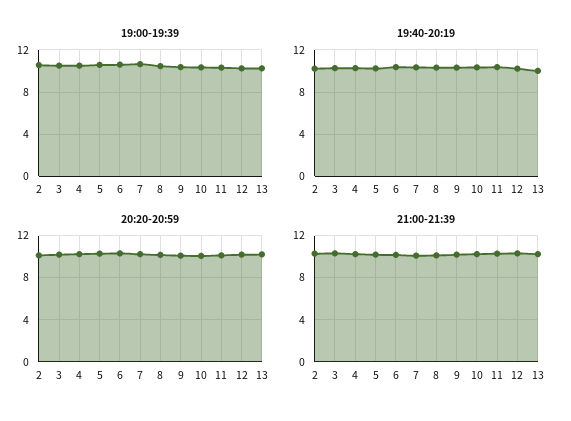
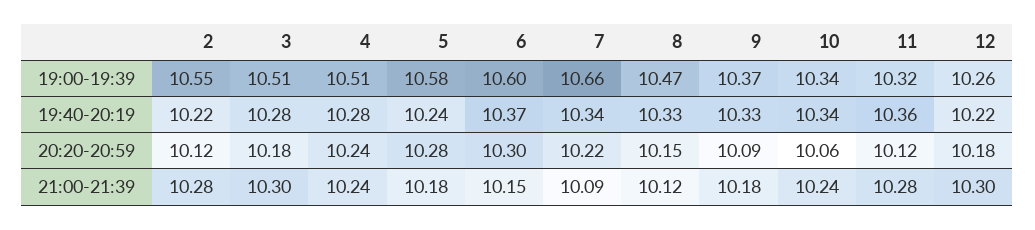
  {
    "19:00-19:39": {
      "2": 10.55,
      "3": 10.51,
      "4": 10.51,
      "5": 10.58,
      "6": 10.6,
      "7": 10.66,
      "8": 10.47,
      "9": 10.37,
      "10": 10.34,
      "11": 10.32,
-     "12": 10.26,
+     "12": 10.26
-     "13": 10
    },
    "19:40-20:19": {
      "2": 10.22,
      "3": 10.28,
      "4": 10.28,
      "5": 10.24,
      "6": 10.37,
      "7": 10.34,
      "8": 10.33,
      "9": 10.33,
      "10": 10.34,
      "11": 10.36,
-     "12": 10.22,
+     "12": 10.22
-     "13": 10
    },
    "20:20-20:59": {
      "2": 10.12,
      "3": 10.18,
      "4": 10.24,
      "5": 10.28,
      "6": 10.3,
      "7": 10.22,
      "8": 10.15,
      "9": 10.09,
      "10": 10.06,
      "11": 10.12,
-     "12": 10.18,
+     "12": 10.18
-     "13": 10
    },
    "21:00-21:39": {
      "2": 10.28,
      "3": 10.3,
      "4": 10.24,
      "5": 10.18,
      "6": 10.15,
      "7": 10.09,
      "8": 10.12,
      "9": 10.18,
      "10": 10.24,
      "11": 10.28,
-     "12": 10.3,
+     "12": 10.3
-     "13": 10
    }
  }

